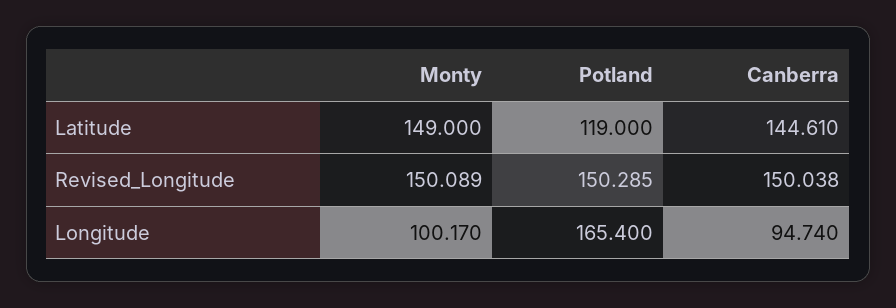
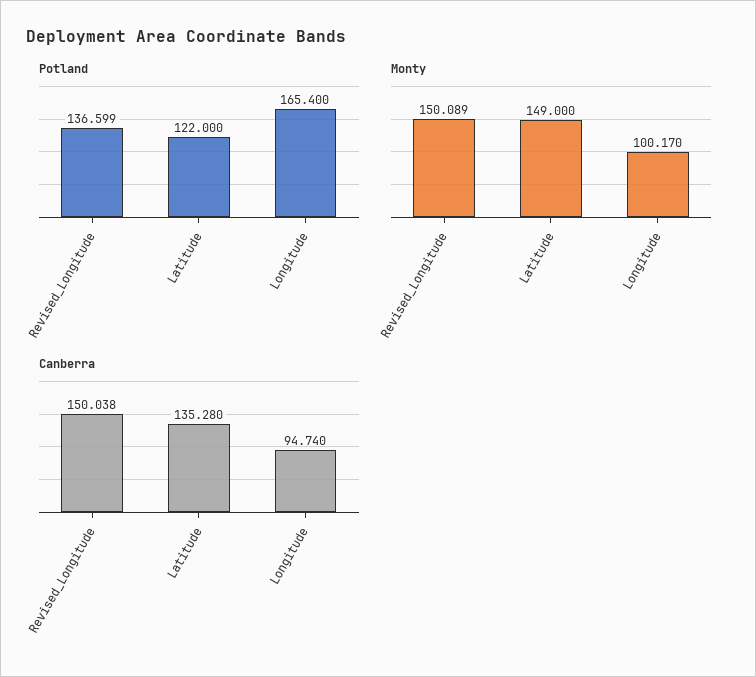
  {
    "Monty": {
      "Latitude": 149,
      "Revised_Longitude": 150.089,
      "Longitude": 100.17
    },
    "Potland": {
-     "Latitude": 119,
+     "Latitude": 122,
-     "Revised_Longitude": 150.285,
+     "Revised_Longitude": 136.599,
      "Longitude": 165.4
    },
    "Canberra": {
-     "Latitude": 144.61,
+     "Latitude": 135.28,
      "Revised_Longitude": 150.038,
      "Longitude": 94.74
    }
  }

